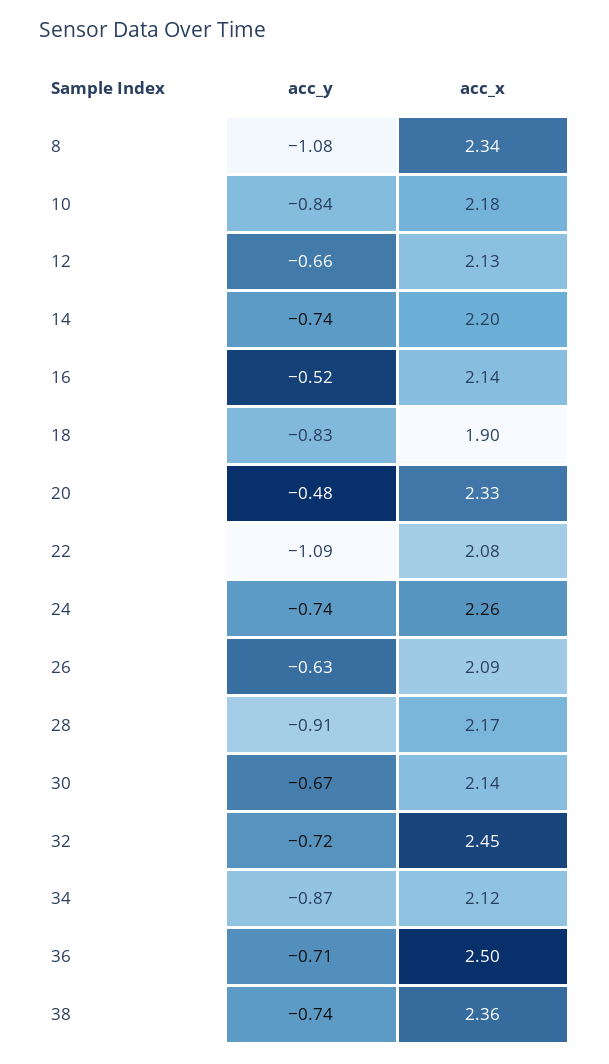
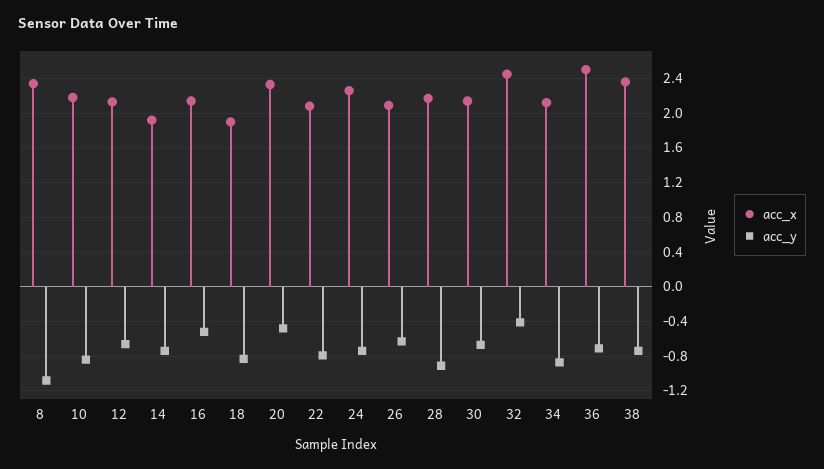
  {
    "acc_y": {
      "8": -1.08,
      "10": -0.84,
      "12": -0.66,
      "14": -0.74,
      "16": -0.52,
      "18": -0.83,
      "20": -0.48,
-     "22": -1.09,
+     "22": -0.8,
      "24": -0.74,
      "26": -0.63,
      "28": -0.91,
      "30": -0.67,
-     "32": -0.72,
+     "32": -0.4,
      "34": -0.87,
      "36": -0.71,
      "38": -0.74
    },
    "acc_x": {
      "8": 2.34,
      "10": 2.18,
      "12": 2.13,
-     "14": 2.2,
+     "14": 1.9,
      "16": 2.14,
      "18": 1.9,
      "20": 2.33,
      "22": 2.08,
      "24": 2.26,
      "26": 2.09,
      "28": 2.17,
      "30": 2.14,
      "32": 2.45,
      "34": 2.12,
      "36": 2.5,
      "38": 2.36
    }
  }

